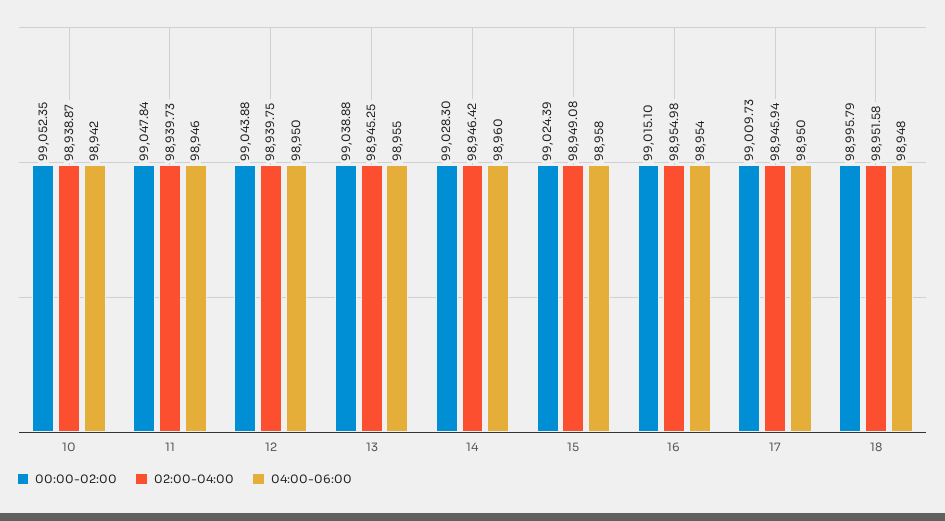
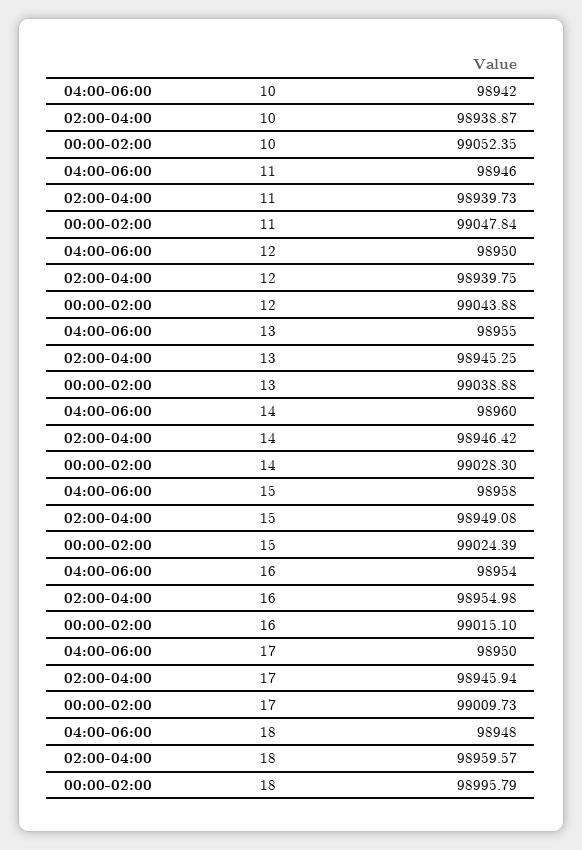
  {
    "00:00-02:00": {
      "10": 99052.35,
      "11": 99047.84,
      "12": 99043.88,
      "13": 99038.88,
      "14": 99028.3,
      "15": 99024.39,
      "16": 99015.1,
      "17": 99009.73,
      "18": 98995.79
    },
    "02:00-04:00": {
      "10": 98938.87,
      "11": 98939.73,
      "12": 98939.75,
      "13": 98945.25,
      "14": 98946.42,
      "15": 98949.08,
      "16": 98954.98,
      "17": 98945.94,
-     "18": 98951.58
+     "18": 98959.57
    },
    "04:00-06:00": {
      "10": 98942,
      "11": 98946,
      "12": 98950,
      "13": 98955,
      "14": 98960,
      "15": 98958,
      "16": 98954,
      "17": 98950,
      "18": 98948
    }
  }

